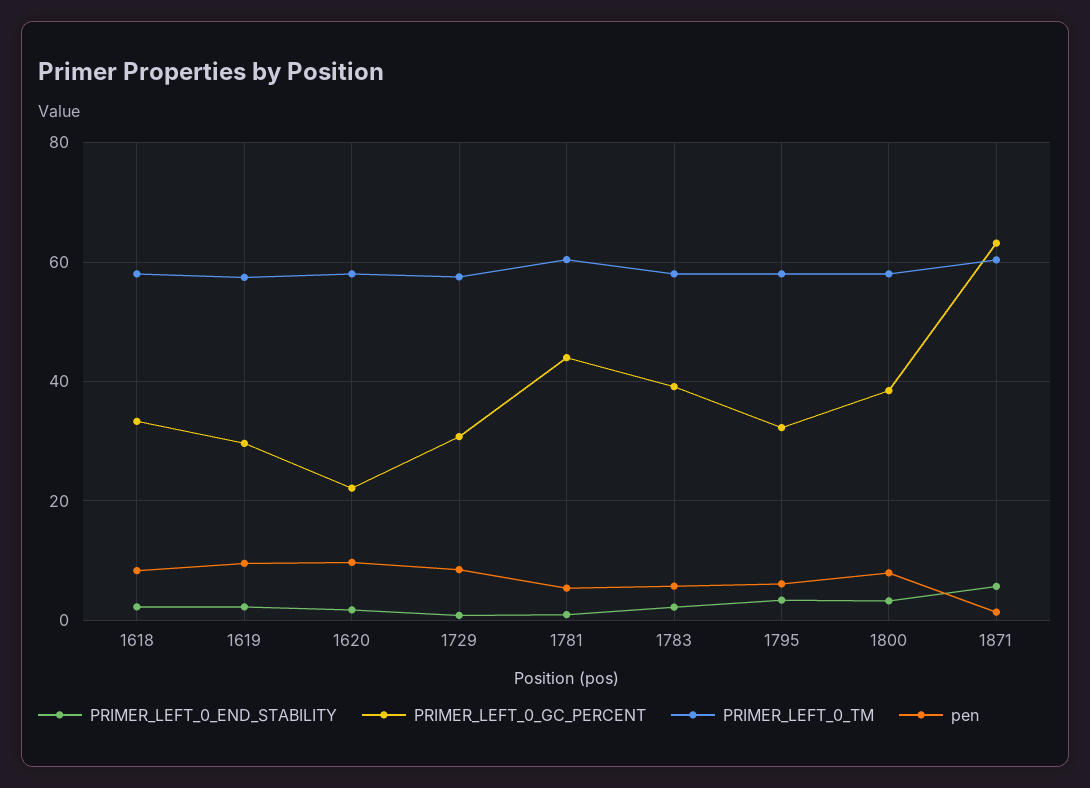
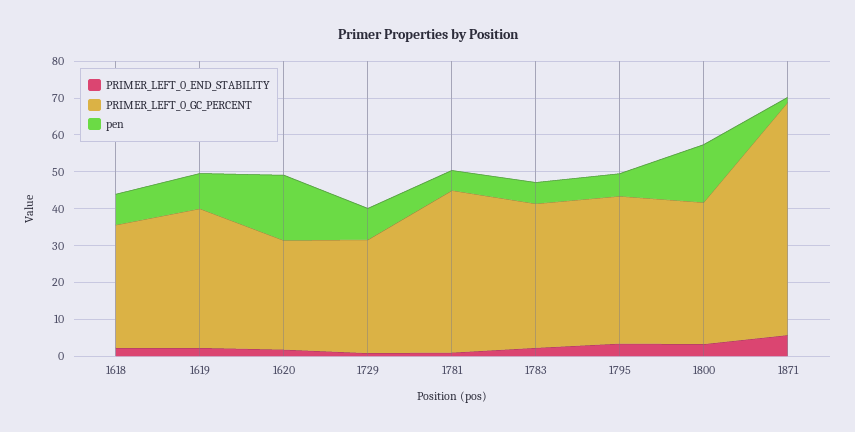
  {
    "PRIMER_LEFT_0_END_STABILITY": {
      "1618": 2,
      "1619": 2,
      "1620": 2,
      "1729": 0,
      "1781": 0,
      "1783": 2,
      "1795": 4,
      "1800": 4,
      "1871": 6
    },
    "PRIMER_LEFT_0_GC_PERCENT": {
      "1618": 34,
-     "1619": 30,
+     "1619": 37.5,
-     "1620": 22,
+     "1620": 30,
      "1729": 30,
      "1781": 44,
      "1783": 40,
-     "1795": 32,
+     "1795": 40,
      "1800": 38,
      "1871": 64
    },
-   "PRIMER_LEFT_0_TM": {
-     "1618": 58,
-     "1619": 58,
-     "1620": 58,
-     "1729": 58,
-     "1781": 60,
-     "1783": 58,
-     "1795": 58,
-     "1800": 58,
-     "1871": 60
-   },
    "pen": {
      "1618": 8,
      "1619": 10,
-     "1620": 10,
+     "1620": 17.5,
      "1729": 8,
      "1781": 6,
      "1783": 6,
      "1795": 6,
-     "1800": 8,
+     "1800": 15,
      "1871": 2
    }
  }

